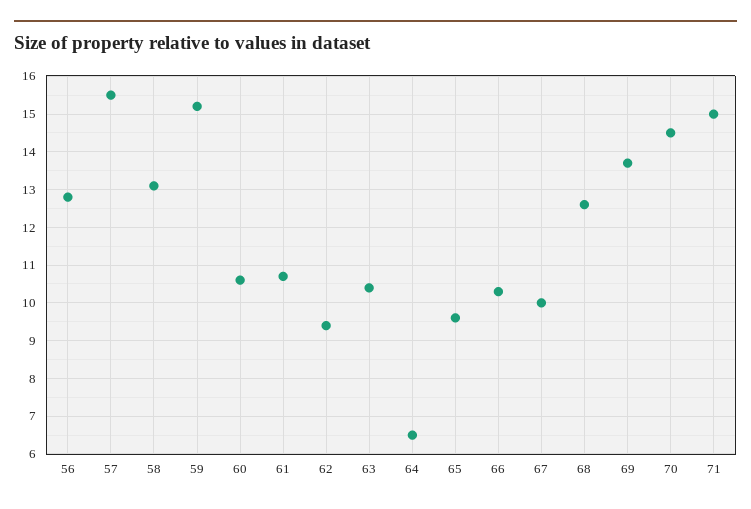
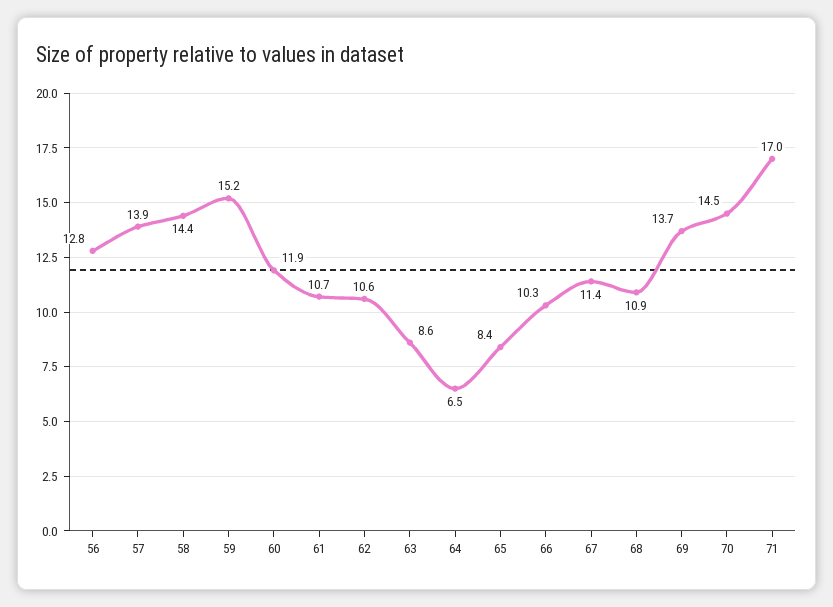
  {
    "56": 12.8,
-   "57": 15.5,
+   "57": 13.9,
-   "58": 13,
+   "58": 14.4,
    "59": 15.2,
-   "60": 10.5,
+   "60": 11.9,
    "61": 10.7,
-   "62": 9.5,
+   "62": 10.6,
-   "63": 10.5,
+   "63": 8.6,
    "64": 6.5,
-   "65": 9.5,
+   "65": 8.4,
    "66": 10.3,
-   "67": 10,
+   "67": 11.4,
-   "68": 12.5,
+   "68": 10.9,
    "69": 13.7,
    "70": 14.5,
-   "71": 15
+   "71": 17
  }

